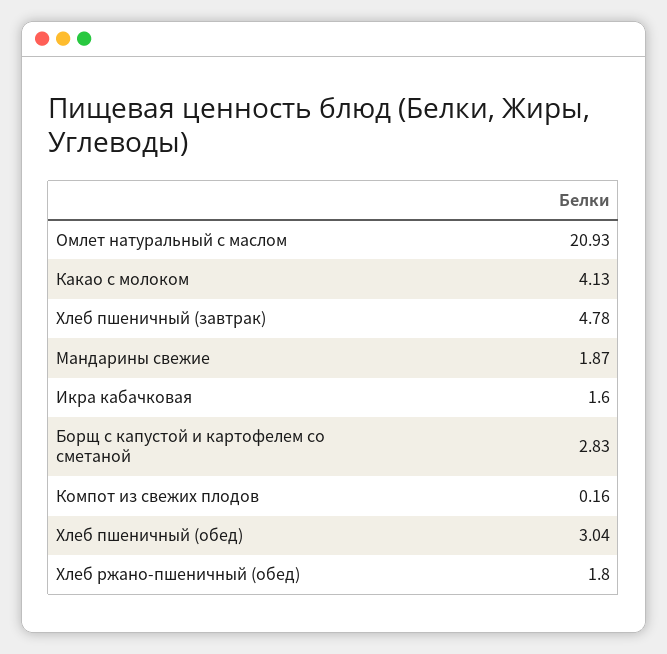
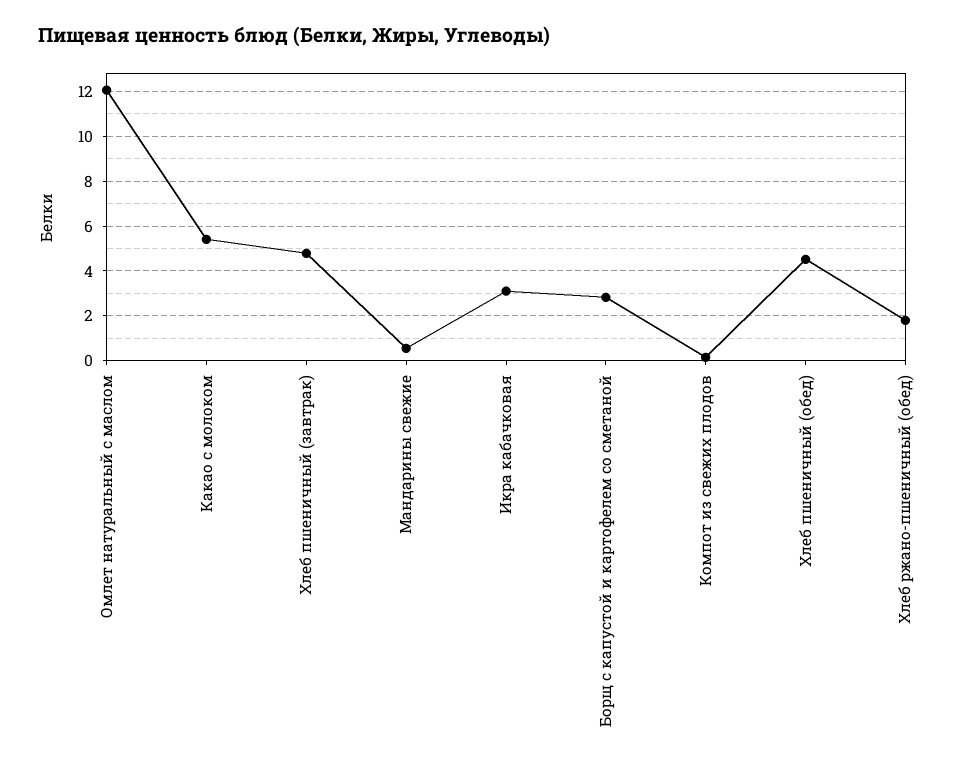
  {
-   "Омлет натуральный с маслом": 20.93,
+   "Омлет натуральный с маслом": 12,
-   "Какао с молоком": 4.13,
+   "Какао с молоком": 5.5,
    "Хлеб пшеничный (завтрак)": 4.78,
-   "Мандарины свежие": 1.87,
+   "Мандарины свежие": 0.5,
-   "Икра кабачковая": 1.6,
+   "Икра кабачковая": 3,
    "Борщ с капустой и картофелем со сметаной": 2.83,
    "Компот из свежих плодов": 0.16,
-   "Хлеб пшеничный (обед)": 3.04,
+   "Хлеб пшеничный (обед)": 4.5,
    "Хлеб ржано-пшеничный (обед)": 1.8
  }

